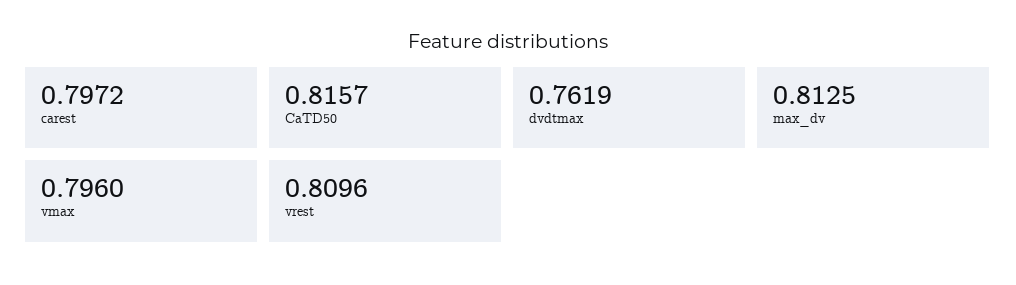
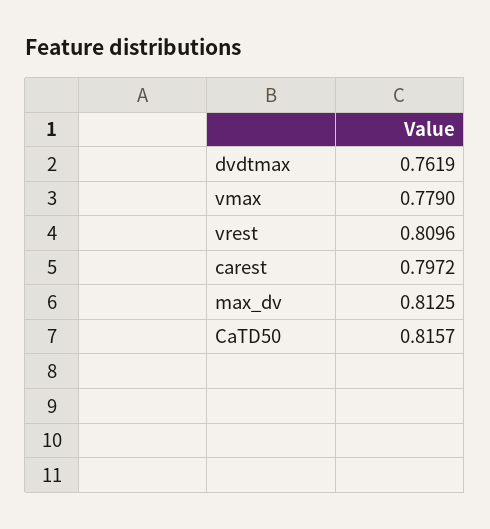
  {
    "carest": 0.7972,
    "CaTD50": 0.8157,
    "dvdtmax": 0.7619,
    "max_dv": 0.8125,
-   "vmax": 0.796,
+   "vmax": 0.779,
    "vrest": 0.8096
  }

